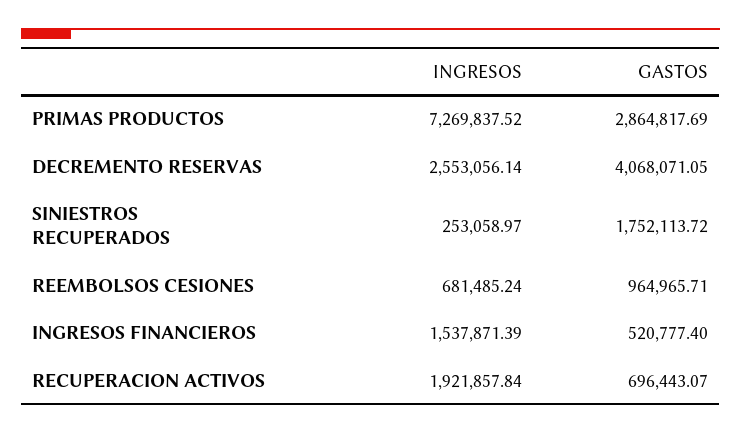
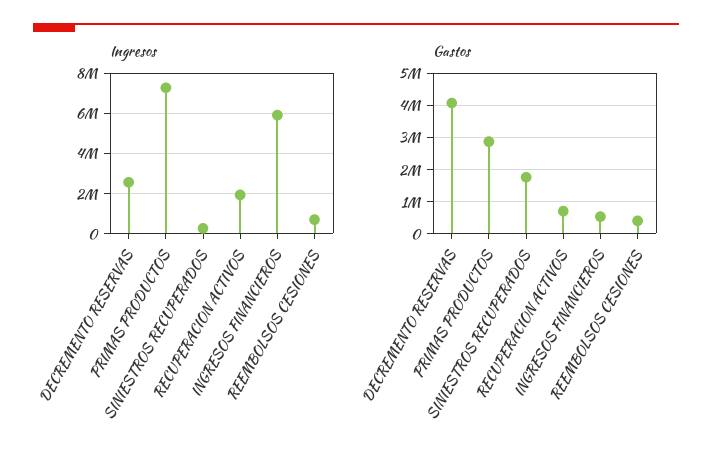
  {
    "INGRESOS": {
      "PRIMAS PRODUCTOS": 7269837.52,
      "DECREMENTO RESERVAS": 2553056.14,
      "SINIESTROS RECUPERADOS": 253058.97,
      "REEMBOLSOS CESIONES": 681485.24,
-     "INGRESOS FINANCIEROS": 1537871.39,
+     "INGRESOS FINANCIEROS": 6000000,
      "RECUPERACION ACTIVOS": 1921857.84
    },
    "GASTOS": {
      "PRIMAS PRODUCTOS": 2864817.69,
      "DECREMENTO RESERVAS": 4068071.05,
      "SINIESTROS RECUPERADOS": 1752113.72,
-     "REEMBOLSOS CESIONES": 964965.71,
+     "REEMBOLSOS CESIONES": 400000,
      "INGRESOS FINANCIEROS": 520777.4,
      "RECUPERACION ACTIVOS": 696443.07
    }
  }

